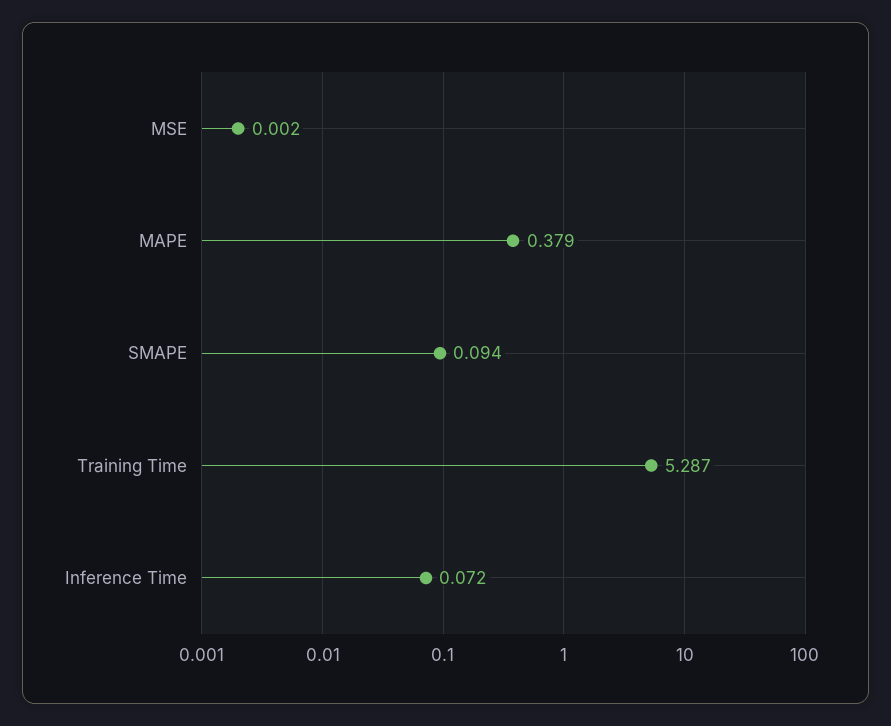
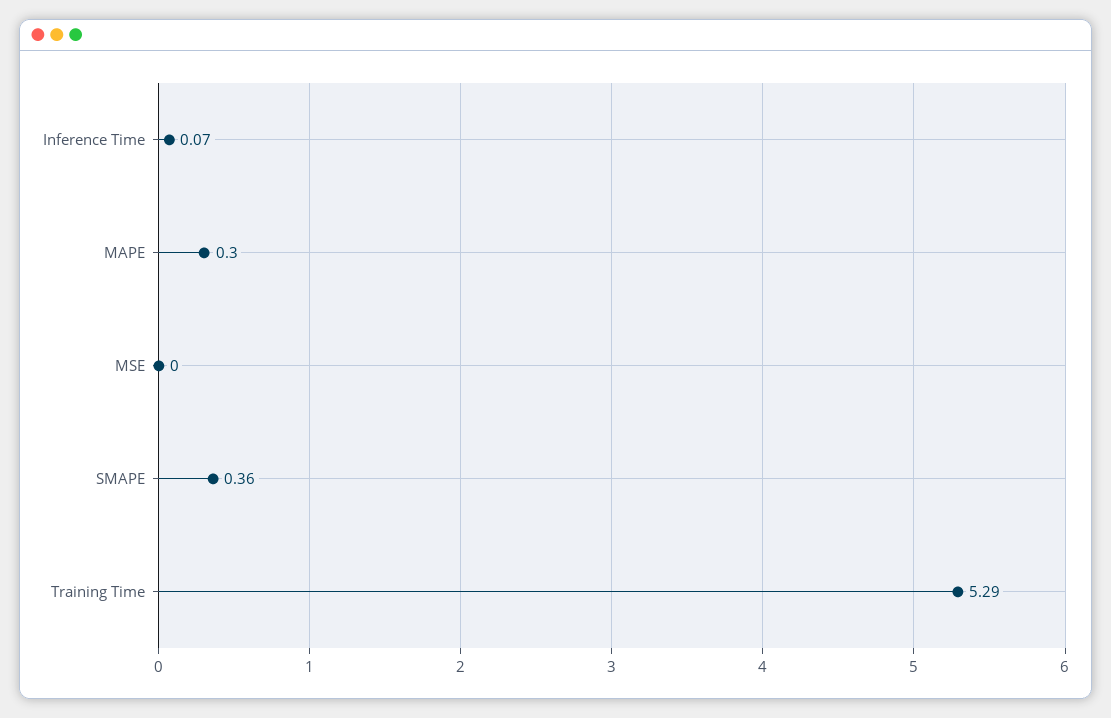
  {
    "MSE": 0.002,
-   "MAPE": 0.379,
+   "MAPE": 0.3,
-   "SMAPE": 0.094,
+   "SMAPE": 0.36,
    "Training Time": 5.287,
    "Inference Time": 0.072
  }

